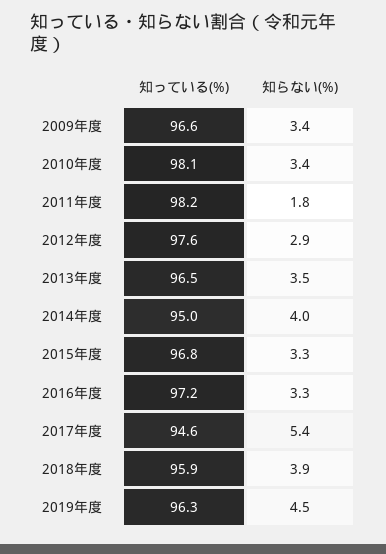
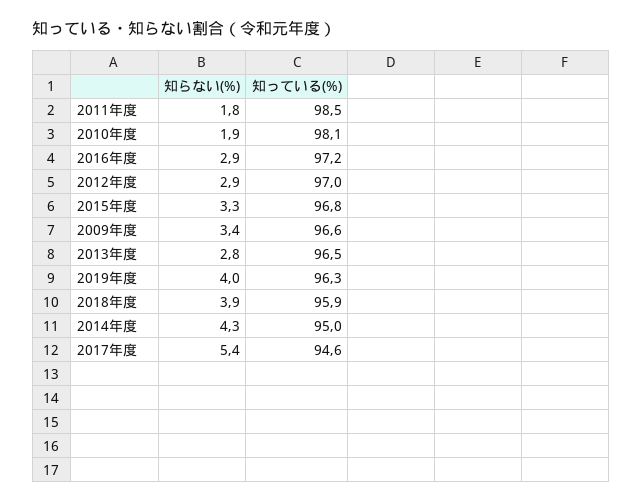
  {
    "知っている(%)": {
      "2009年度": 96.6,
      "2010年度": 98.1,
-     "2011年度": 98.2,
+     "2011年度": 98.5,
-     "2012年度": 97.6,
+     "2012年度": 97,
      "2013年度": 96.5,
      "2014年度": 95,
      "2015年度": 96.8,
      "2016年度": 97.2,
      "2017年度": 94.6,
      "2018年度": 95.9,
      "2019年度": 96.3
    },
    "知らない(%)": {
      "2009年度": 3.4,
-     "2010年度": 3.4,
+     "2010年度": 1.9,
      "2011年度": 1.8,
      "2012年度": 2.9,
-     "2013年度": 3.5,
+     "2013年度": 2.8,
-     "2014年度": 4,
+     "2014年度": 4.3,
      "2015年度": 3.3,
-     "2016年度": 3.3,
+     "2016年度": 2.9,
      "2017年度": 5.4,
      "2018年度": 3.9,
-     "2019年度": 4.5
+     "2019年度": 4
    }
  }

